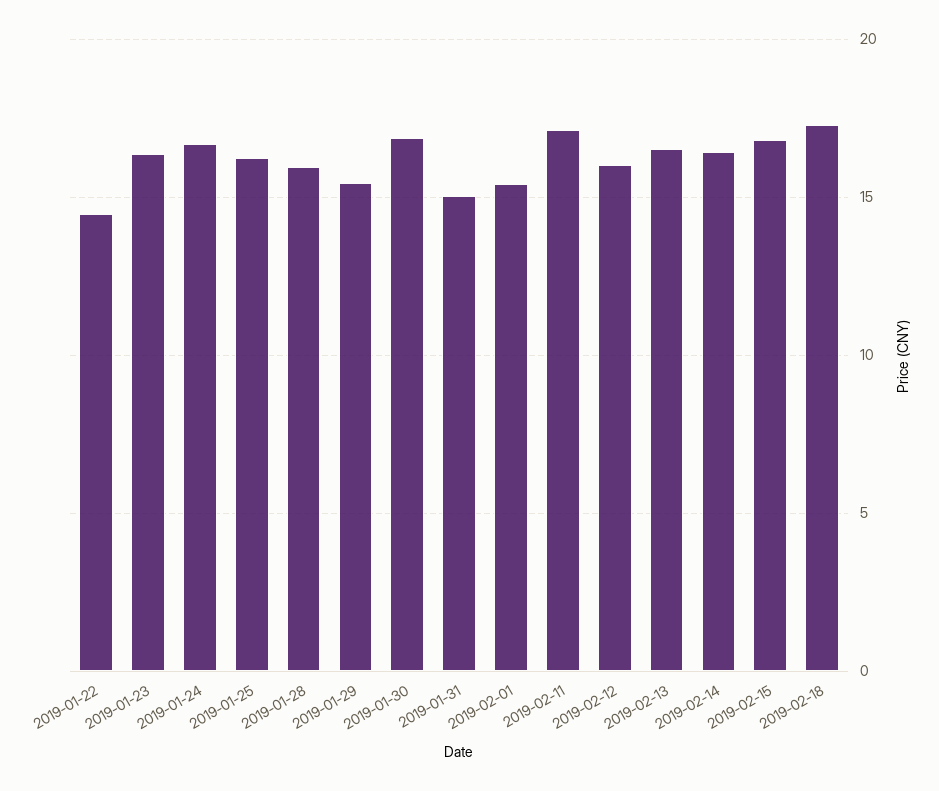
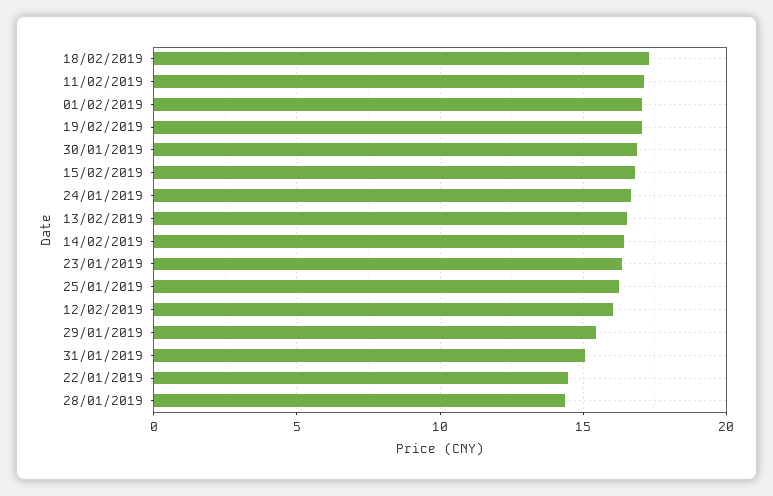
  {
    "2019-01-22": 14.5,
    "2019-01-23": 16.5,
    "2019-01-24": 16.5,
    "2019-01-25": 16.5,
-   "2019-01-28": 16,
+   "2019-01-28": 14.5,
    "2019-01-29": 15.5,
    "2019-01-30": 17,
    "2019-01-31": 15,
-   "2019-02-01": 15.5,
+   "2019-02-01": 17,
    "2019-02-11": 17,
    "2019-02-12": 16,
    "2019-02-13": 16.5,
    "2019-02-14": 16.5,
    "2019-02-15": 17,
-   "2019-02-18": 17.5
+   "2019-02-18": 17.5,
+   "19/02/2019": 17
  }

